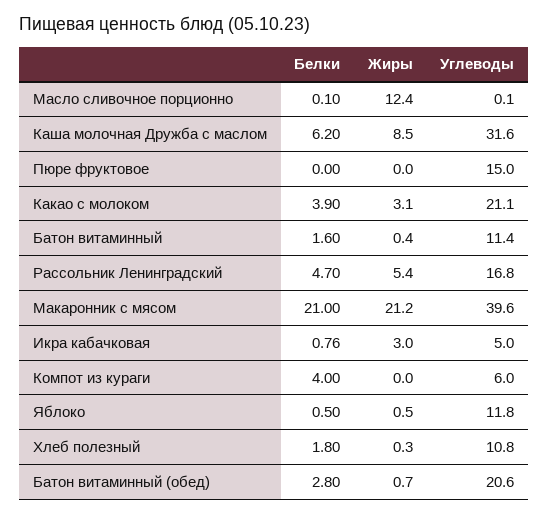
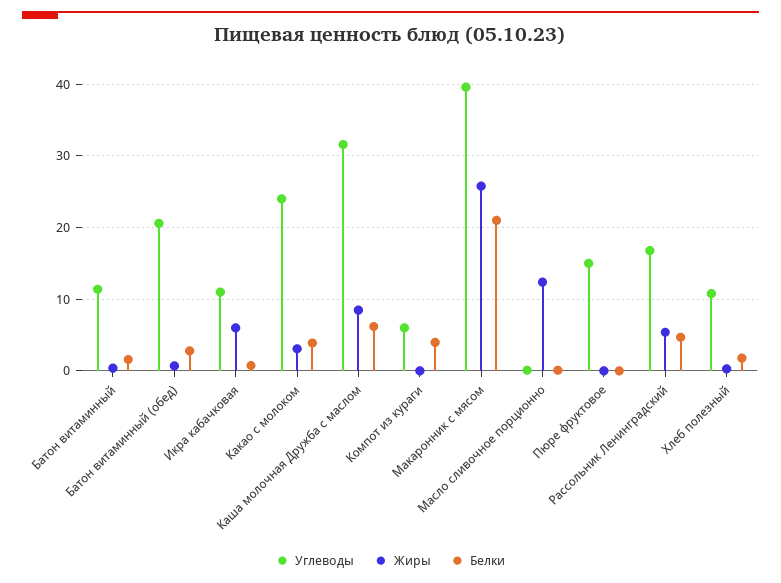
  {
    "Белки": {
      "Масло сливочное порционно": 0.1,
      "Каша молочная Дружба с маслом": 6.2,
      "Пюре фруктовое": 0,
      "Какао с молоком": 3.9,
      "Батон витаминный": 1.6,
      "Рассольник Ленинградский": 4.7,
      "Макаронник с мясом": 21,
      "Икра кабачковая": 0.76,
      "Компот из кураги": 4,
-     "Яблоко": 0.5,
      "Хлеб полезный": 1.8,
      "Батон витаминный (обед)": 2.8
    },
    "Жиры": {
      "Масло сливочное порционно": 12.4,
      "Каша молочная Дружба с маслом": 8.5,
      "Пюре фруктовое": 0,
      "Какао с молоком": 3.1,
      "Батон витаминный": 0.4,
      "Рассольник Ленинградский": 5.4,
-     "Макаронник с мясом": 21.2,
+     "Макаронник с мясом": 26,
-     "Икра кабачковая": 3,
+     "Икра кабачковая": 6,
      "Компот из кураги": 0,
-     "Яблоко": 0.5,
      "Хлеб полезный": 0.3,
      "Батон витаминный (обед)": 0.7
    },
    "Углеводы": {
      "Масло сливочное порционно": 0.1,
      "Каша молочная Дружба с маслом": 31.6,
      "Пюре фруктовое": 15,
-     "Какао с молоком": 21.1,
+     "Какао с молоком": 24,
      "Батон витаминный": 11.4,
      "Рассольник Ленинградский": 16.8,
      "Макаронник с мясом": 39.6,
-     "Икра кабачковая": 5,
+     "Икра кабачковая": 11,
      "Компот из кураги": 6,
-     "Яблоко": 11.8,
      "Хлеб полезный": 10.8,
      "Батон витаминный (обед)": 20.6
    }
  }

